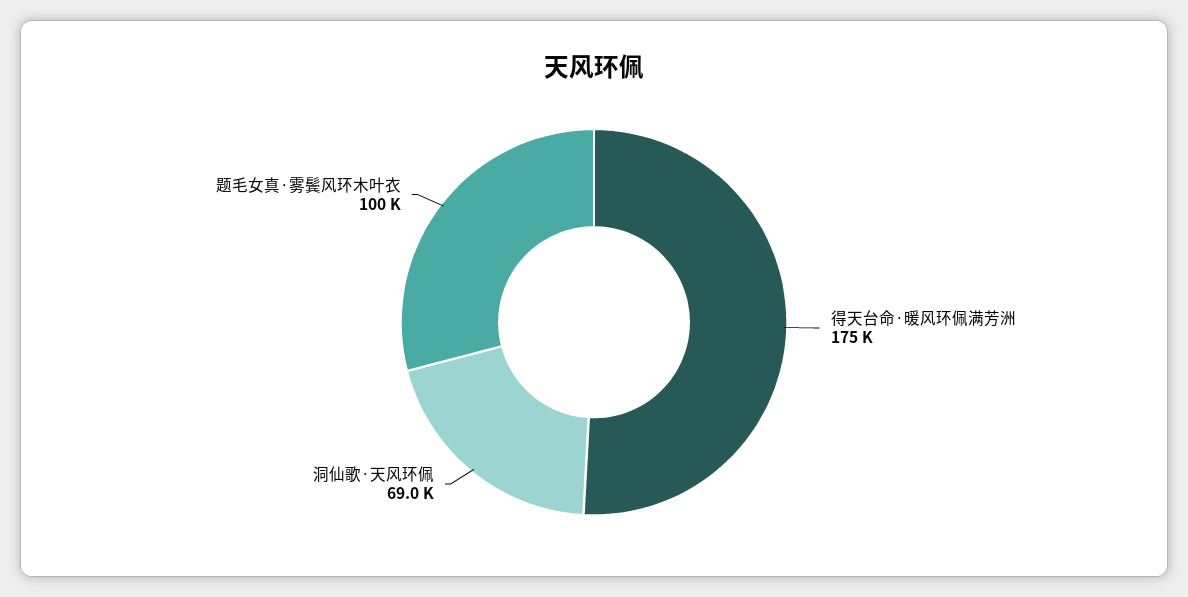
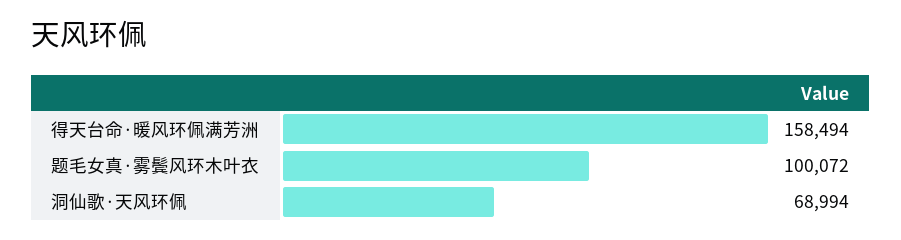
  {
-   "得天台命·暖风环佩满芳洲": 175000,
+   "得天台命·暖风环佩满芳洲": 158494,
    "洞仙歌·天风环佩": 68994,
    "题毛女真·雾鬓风环木叶衣": 100072
  }

